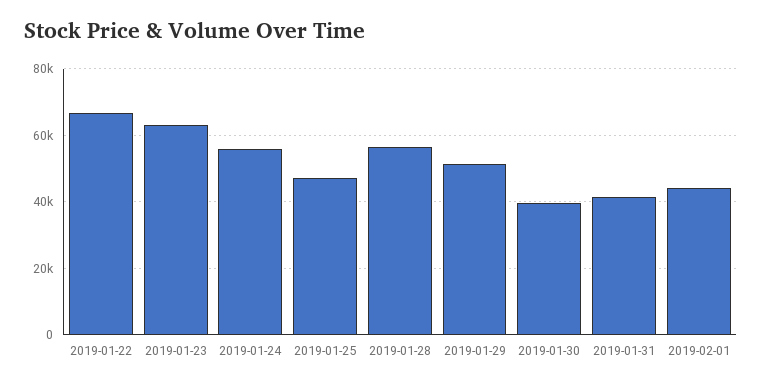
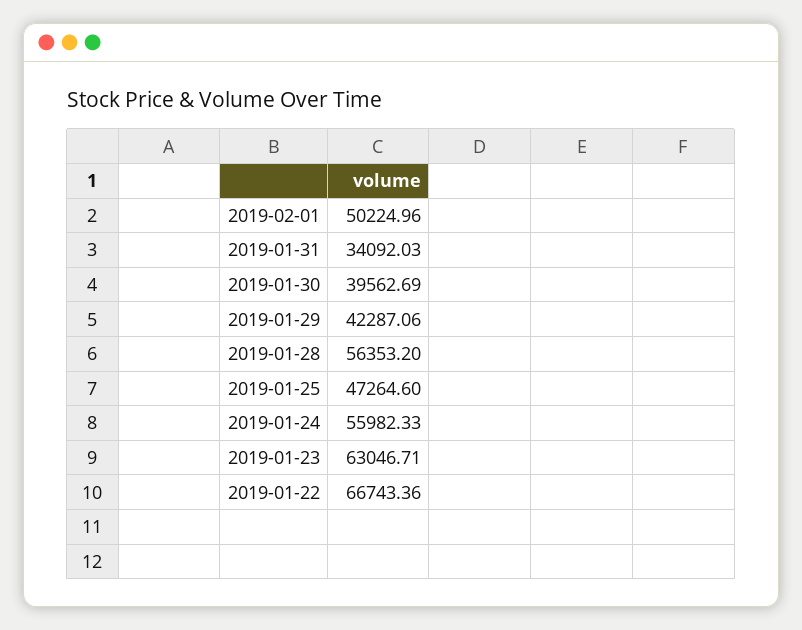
  {
    "2019-01-22": 66743.36,
    "2019-01-23": 63046.71,
    "2019-01-24": 55982.33,
    "2019-01-25": 47264.6,
    "2019-01-28": 56353.2,
-   "2019-01-29": 52000,
+   "2019-01-29": 42287.06,
    "2019-01-30": 39562.69,
-   "2019-01-31": 42000,
+   "2019-01-31": 34092.03,
-   "2019-02-01": 44000
+   "2019-02-01": 50224.96
  }

